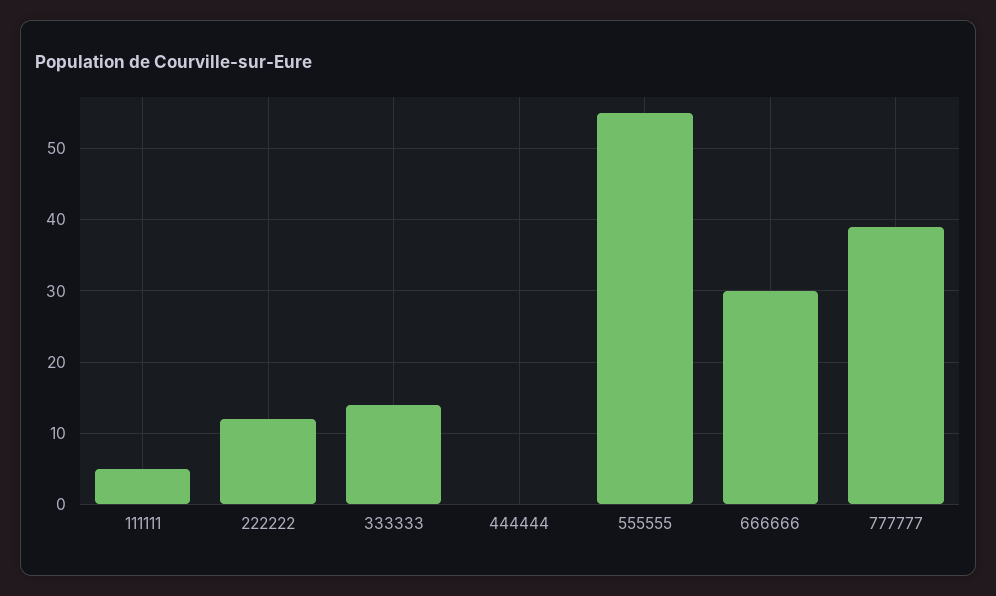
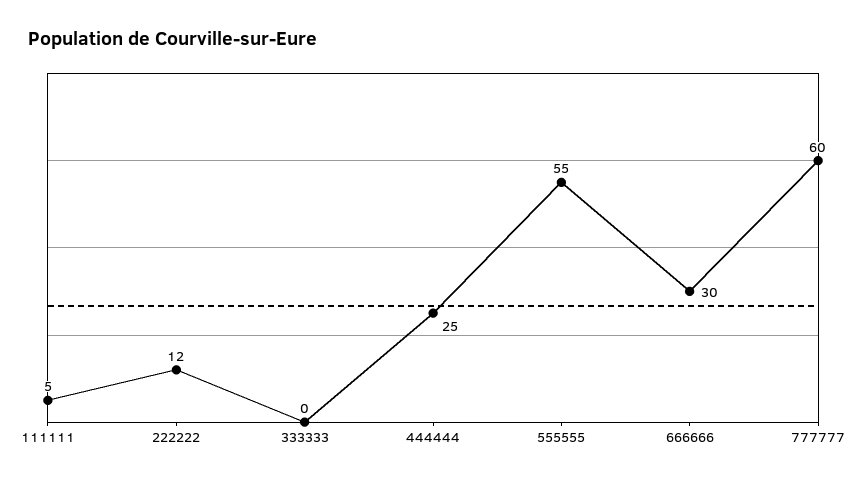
  {
    "111111": 5,
    "222222": 12,
-   "333333": 14,
+   "333333": 0,
-   "444444": 0,
+   "444444": 25,
    "555555": 55,
    "666666": 30,
-   "777777": 39
+   "777777": 60
  }

